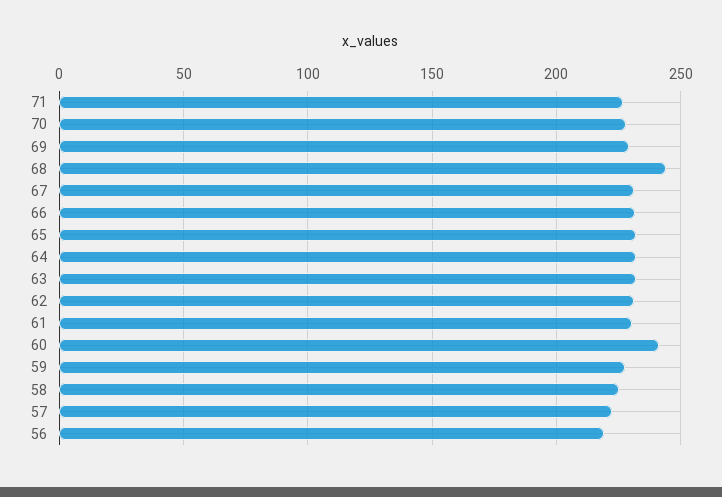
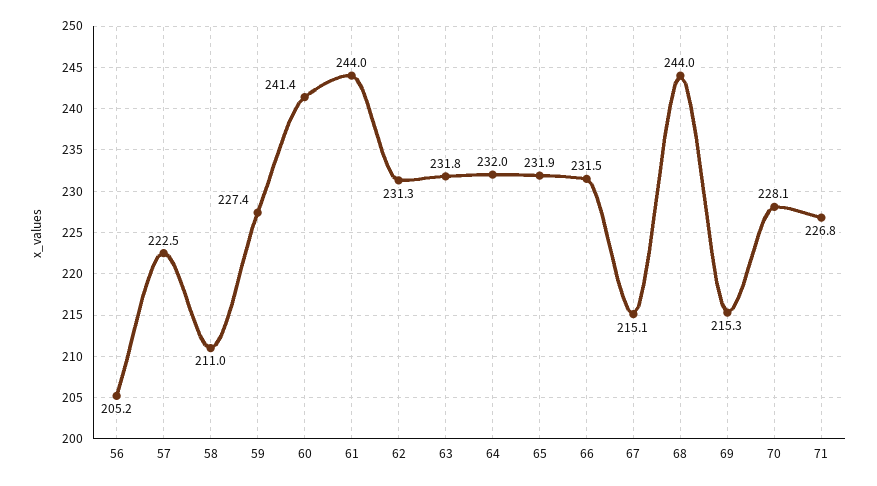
  {
    "71": 226.8,
    "70": 228.1,
-   "69": 230,
+   "69": 215.3,
    "68": 244,
-   "67": 230,
+   "67": 215.1,
    "66": 231.5,
    "65": 231.9,
    "64": 232,
    "63": 231.8,
    "62": 231.3,
-   "61": 230,
+   "61": 244,
    "60": 241.4,
    "59": 227.4,
-   "58": 225,
+   "58": 211,
    "57": 222.5,
-   "56": 220
+   "56": 205.2
  }

